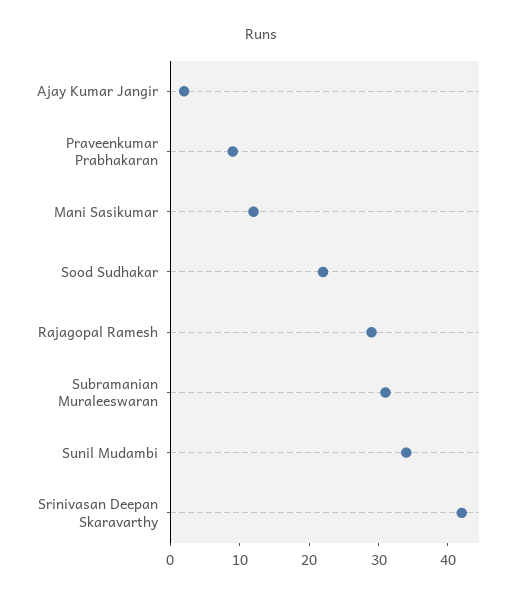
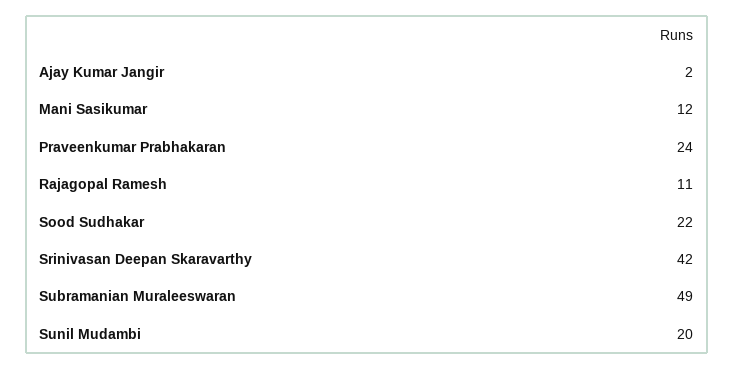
  {
    "Ajay Kumar Jangir": 2,
-   "Praveenkumar Prabhakaran": 10,
+   "Praveenkumar Prabhakaran": 24,
    "Mani Sasikumar": 12,
    "Sood Sudhakar": 22,
-   "Rajagopal Ramesh": 30,
+   "Rajagopal Ramesh": 11,
-   "Subramanian Muraleeswaran": 30,
+   "Subramanian Muraleeswaran": 49,
-   "Sunil Mudambi": 35,
+   "Sunil Mudambi": 20,
    "Srinivasan Deepan Skaravarthy": 42
  }

